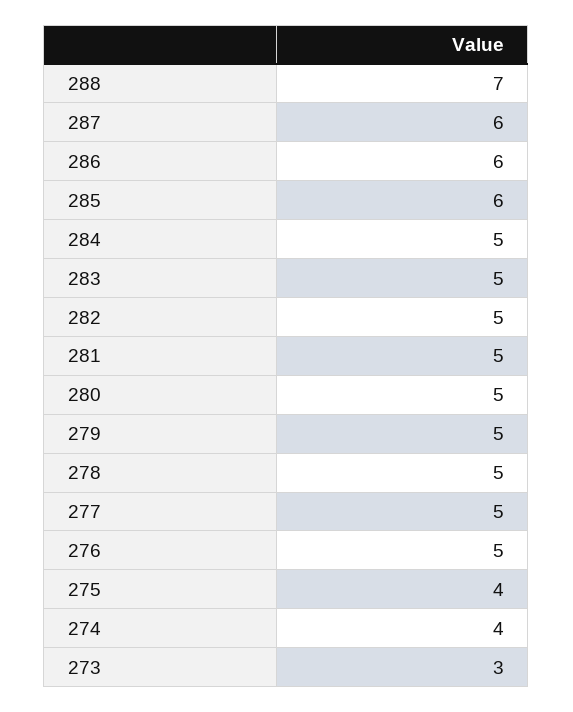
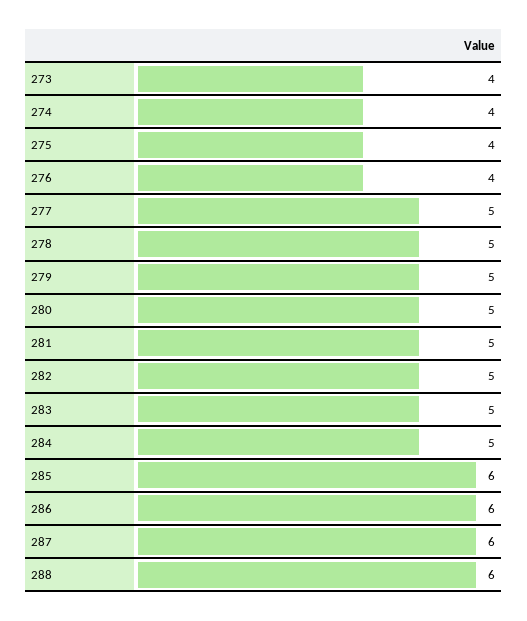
  {
-   "288": 7,
+   "288": 6,
    "287": 6,
    "286": 6,
    "285": 6,
    "284": 5,
    "283": 5,
    "282": 5,
    "281": 5,
    "280": 5,
    "279": 5,
    "278": 5,
    "277": 5,
-   "276": 5,
+   "276": 4,
    "275": 4,
    "274": 4,
-   "273": 3
+   "273": 4
  }

